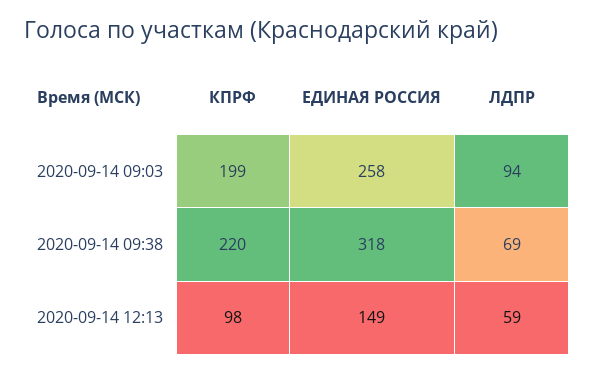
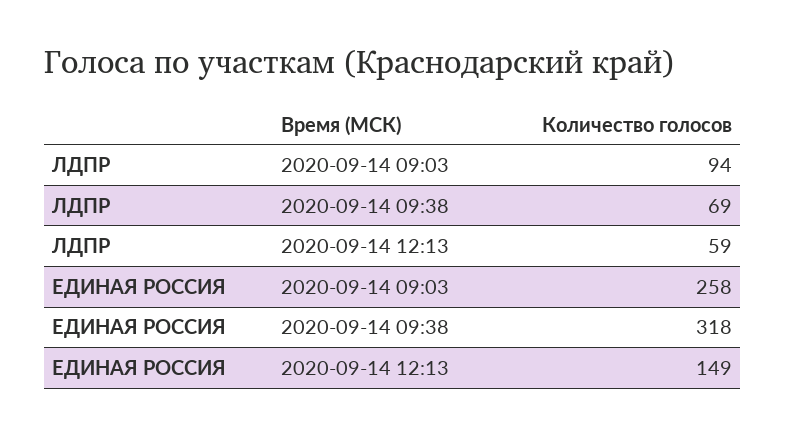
  {
-   "КПРФ": {
-     "2020-09-14 09:03": 199,
-     "2020-09-14 09:38": 220,
-     "2020-09-14 12:13": 98
-   },
    "ЕДИНАЯ РОССИЯ": {
      "2020-09-14 09:03": 258,
      "2020-09-14 09:38": 318,
      "2020-09-14 12:13": 149
    },
    "ЛДПР": {
      "2020-09-14 09:03": 94,
      "2020-09-14 09:38": 69,
      "2020-09-14 12:13": 59
    }
  }

